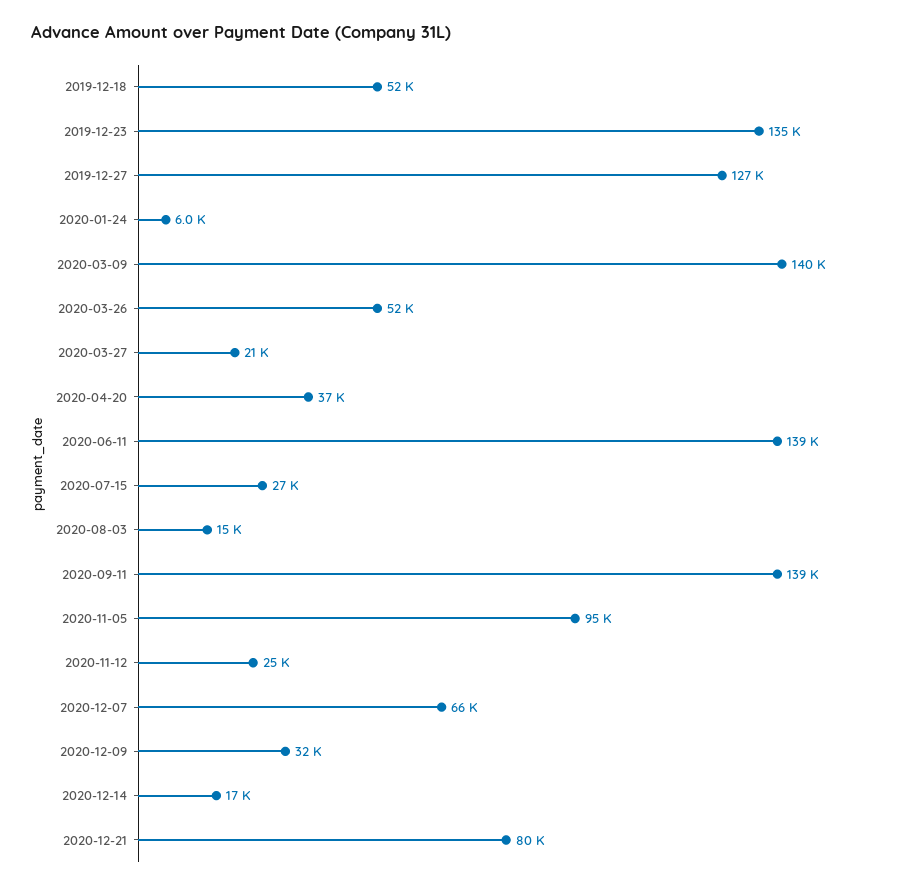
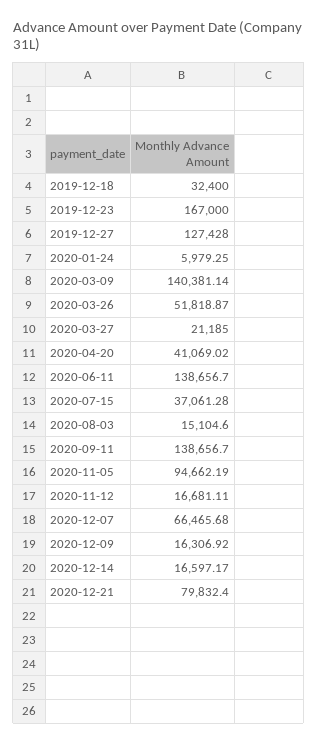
  {
-   "2019-12-18": 52000,
+   "2019-12-18": 32400,
-   "2019-12-23": 135000,
+   "2019-12-23": 167000,
    "2019-12-27": 127428,
    "2020-01-24": 5979.25,
    "2020-03-09": 140381.14,
    "2020-03-26": 51818.87,
    "2020-03-27": 21185,
-   "2020-04-20": 37000,
+   "2020-04-20": 41069.02,
    "2020-06-11": 138656.7,
-   "2020-07-15": 27000,
+   "2020-07-15": 37061.28,
    "2020-08-03": 15104.6,
    "2020-09-11": 138656.7,
    "2020-11-05": 94662.19,
-   "2020-11-12": 25000,
+   "2020-11-12": 16681.11,
    "2020-12-07": 66465.68,
-   "2020-12-09": 32000,
+   "2020-12-09": 16306.92,
    "2020-12-14": 16597.17,
    "2020-12-21": 79832.4
  }

